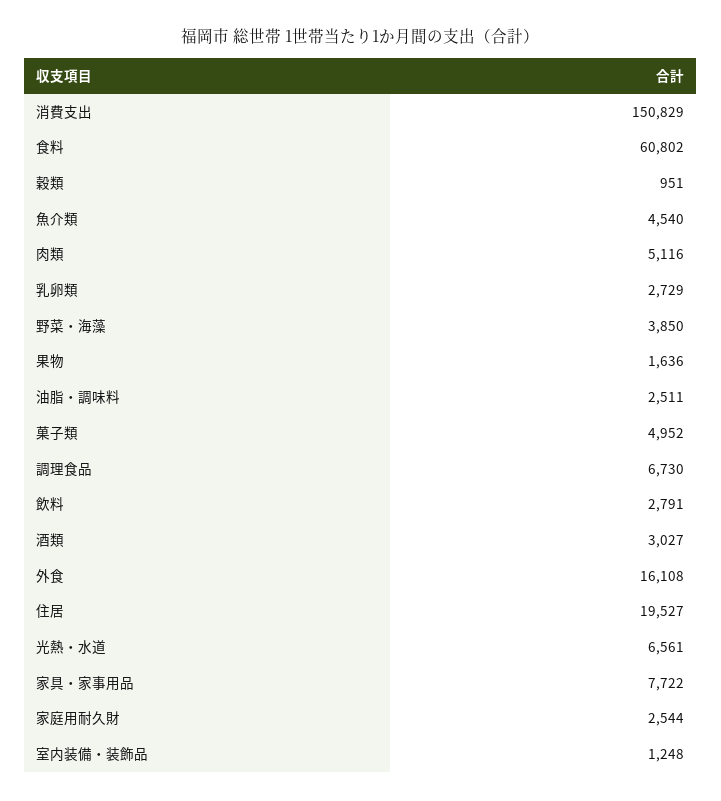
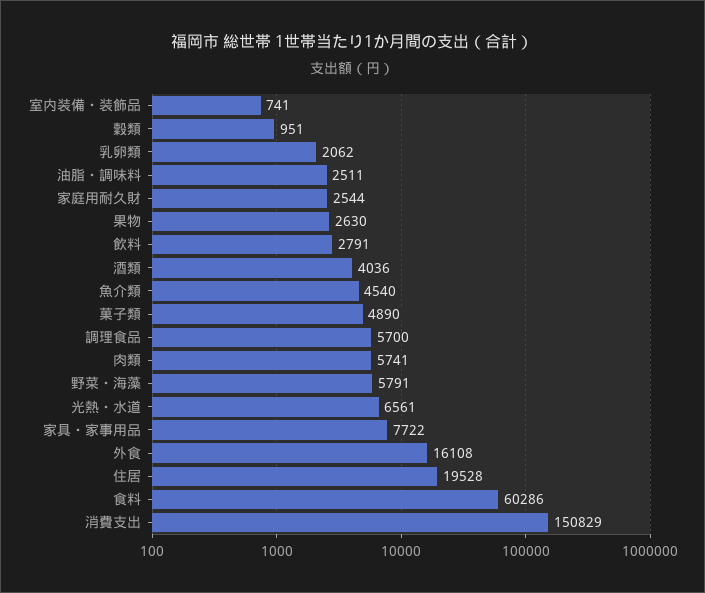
  {
    "消費支出": 150829,
-   "食料": 60802,
+   "食料": 60286,
    "穀類": 951,
    "魚介類": 4540,
-   "肉類": 5116,
+   "肉類": 5741,
-   "乳卵類": 2729,
+   "乳卵類": 2062,
-   "野菜・海藻": 3850,
+   "野菜・海藻": 5791,
-   "果物": 1636,
+   "果物": 2630,
    "油脂・調味料": 2511,
-   "菓子類": 4952,
+   "菓子類": 4890,
-   "調理食品": 6730,
+   "調理食品": 5700,
    "飲料": 2791,
-   "酒類": 3027,
+   "酒類": 4036,
    "外食": 16108,
-   "住居": 19527,
+   "住居": 19528,
    "光熱・水道": 6561,
    "家具・家事用品": 7722,
    "家庭用耐久財": 2544,
-   "室内装備・装飾品": 1248
+   "室内装備・装飾品": 741
  }

